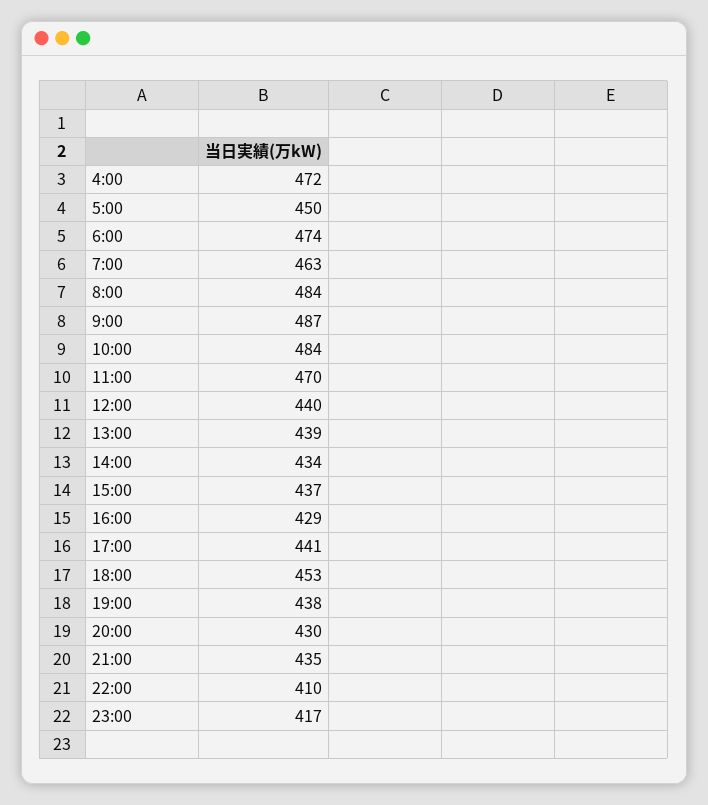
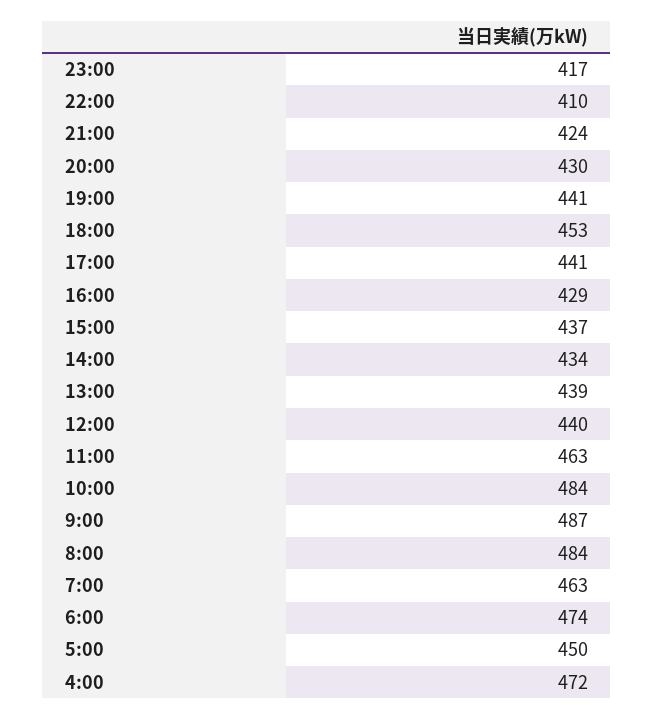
  {
    "4:00": 472,
    "5:00": 450,
    "6:00": 474,
    "7:00": 463,
    "8:00": 484,
    "9:00": 487,
    "10:00": 484,
-   "11:00": 470,
+   "11:00": 463,
    "12:00": 440,
    "13:00": 439,
    "14:00": 434,
    "15:00": 437,
    "16:00": 429,
    "17:00": 441,
    "18:00": 453,
-   "19:00": 438,
+   "19:00": 441,
    "20:00": 430,
-   "21:00": 435,
+   "21:00": 424,
    "22:00": 410,
    "23:00": 417
  }

